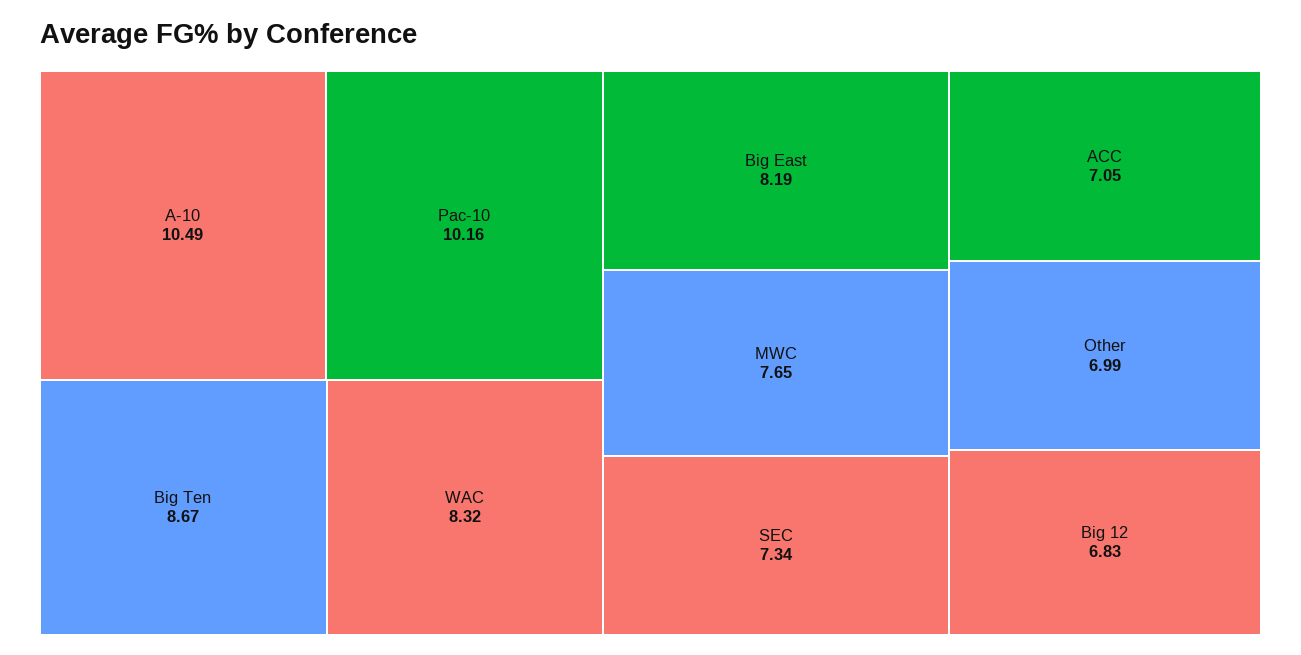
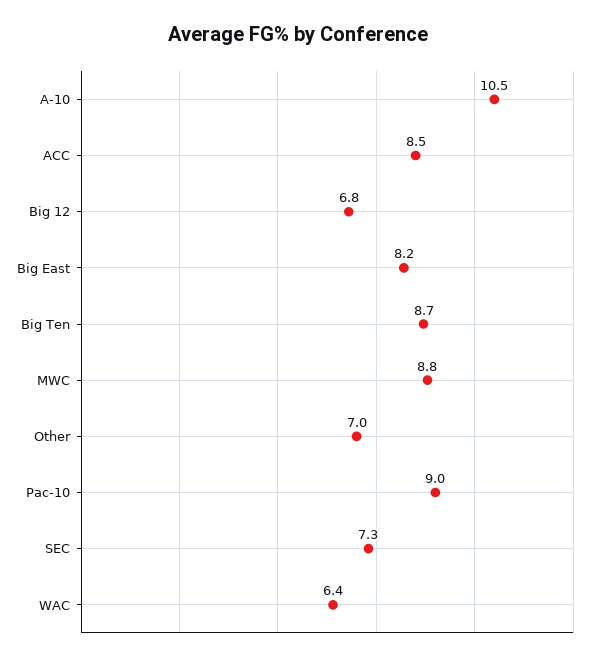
  {
    "A-10": 10.49,
-   "Pac-10": 10.16,
+   "Pac-10": 9,
    "Big Ten": 8.67,
-   "WAC": 8.32,
+   "WAC": 6.4,
    "Big East": 8.19,
-   "MWC": 7.65,
+   "MWC": 8.8,
    "SEC": 7.34,
-   "ACC": 7.05,
+   "ACC": 8.5,
    "Other": 6.99,
    "Big 12": 6.83
  }

